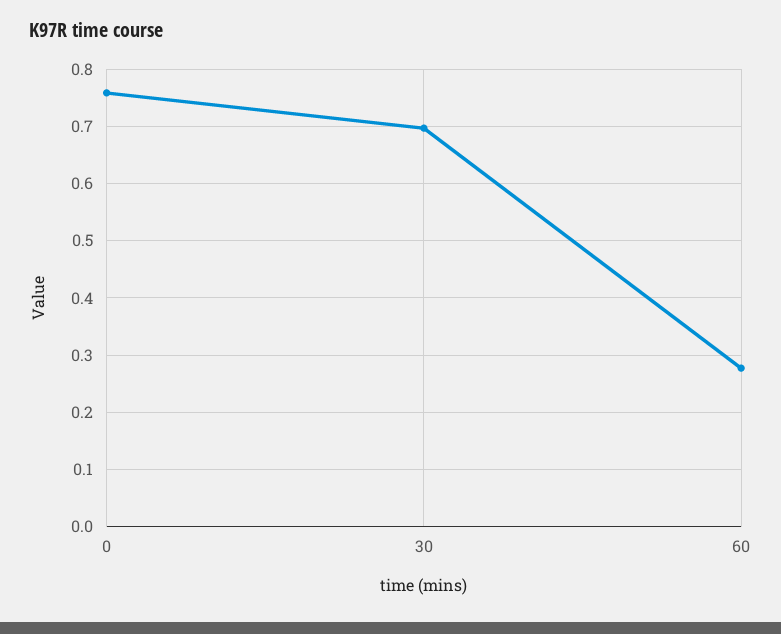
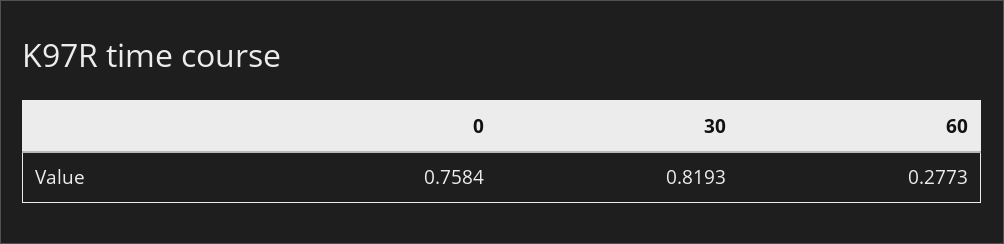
  {
    "0": 0.7584,
-   "30": 0.7,
+   "30": 0.8193,
    "60": 0.2773
  }

